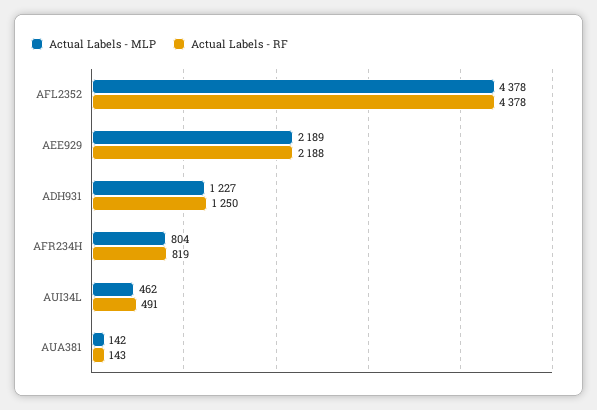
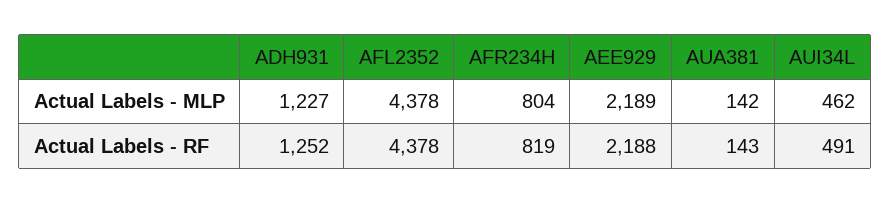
  {
    "Actual Labels - MLP": {
      "AFL2352": 4378,
      "AEE929": 2189,
      "ADH931": 1227,
      "AFR234H": 804,
      "AUI34L": 462,
      "AUA381": 142
    },
    "Actual Labels - RF": {
      "AFL2352": 4378,
      "AEE929": 2188,
-     "ADH931": 1250,
+     "ADH931": 1252,
      "AFR234H": 819,
      "AUI34L": 491,
      "AUA381": 143
    }
  }

